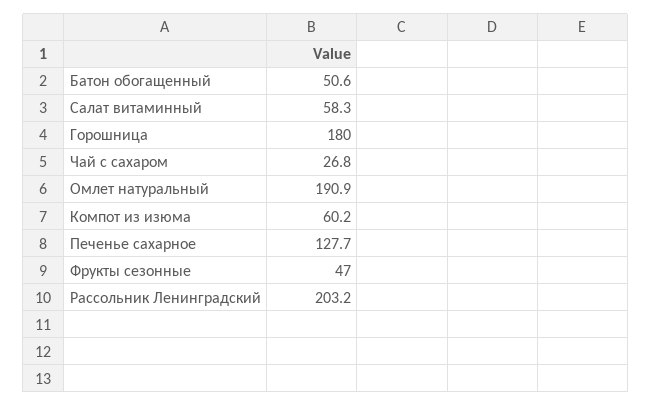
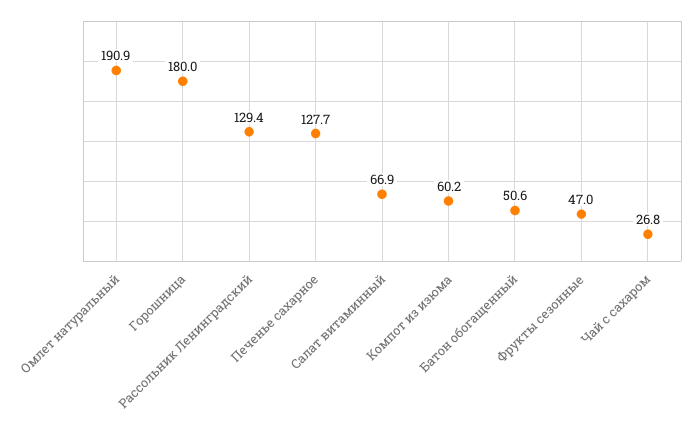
  {
    "Батон обогащенный": 50.6,
-   "Салат витаминный": 58.3,
+   "Салат витаминный": 66.9,
    "Горошница": 180,
    "Чай с сахаром": 26.8,
    "Омлет натуральный": 190.9,
    "Компот из изюма": 60.2,
    "Печенье сахарное": 127.7,
    "Фрукты сезонные": 47,
-   "Рассольник Ленинградский": 203.2
+   "Рассольник Ленинградский": 129.4
  }

